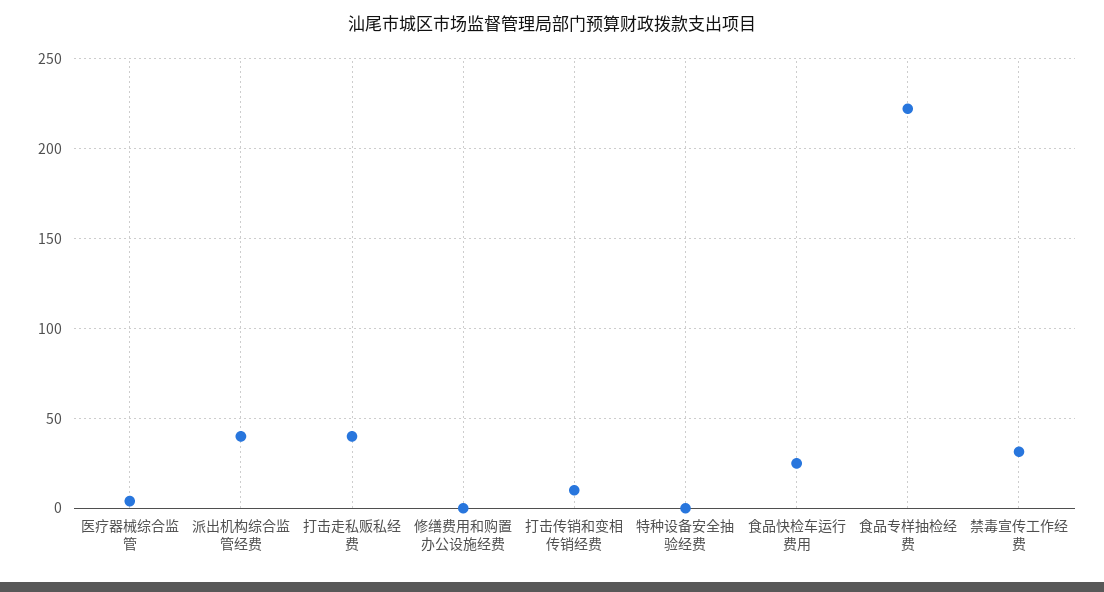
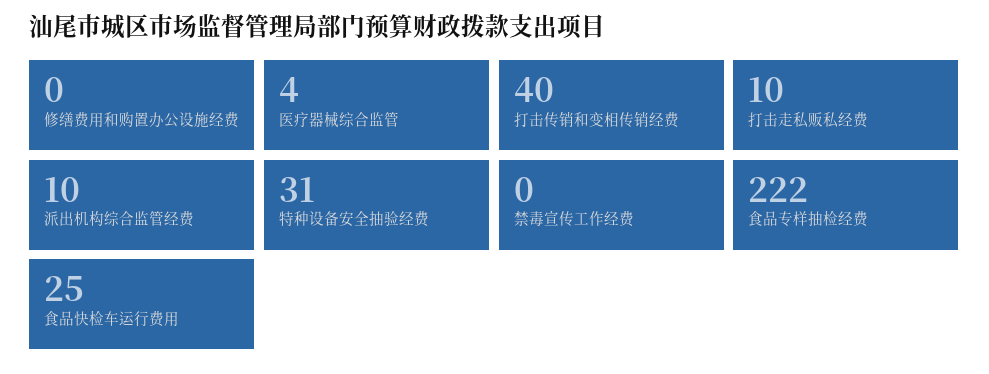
  {
    "医疗器械综合监管": 4,
-   "派出机构综合监管经费": 40,
+   "派出机构综合监管经费": 10,
-   "打击走私贩私经费": 40,
+   "打击走私贩私经费": 10,
    "修缮费用和购置办公设施经费": 0,
-   "打击传销和变相传销经费": 10,
+   "打击传销和变相传销经费": 40,
-   "特种设备安全抽验经费": 0,
+   "特种设备安全抽验经费": 31,
    "食品快检车运行费用": 25,
    "食品专样抽检经费": 222,
-   "禁毒宣传工作经费": 30
+   "禁毒宣传工作经费": 0
  }

